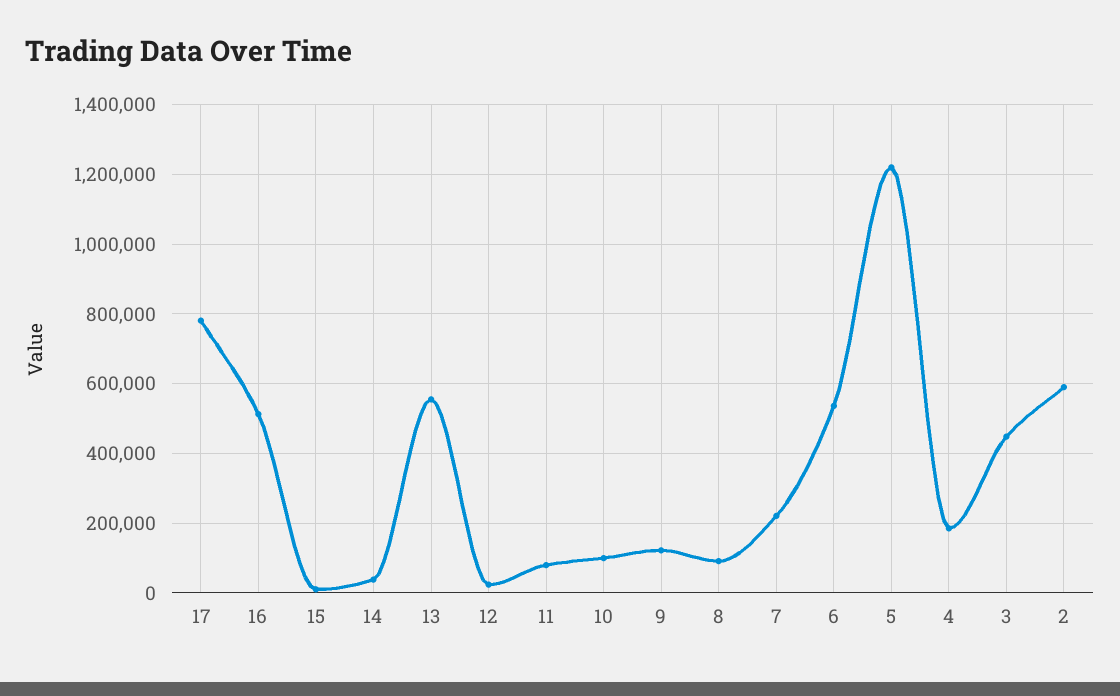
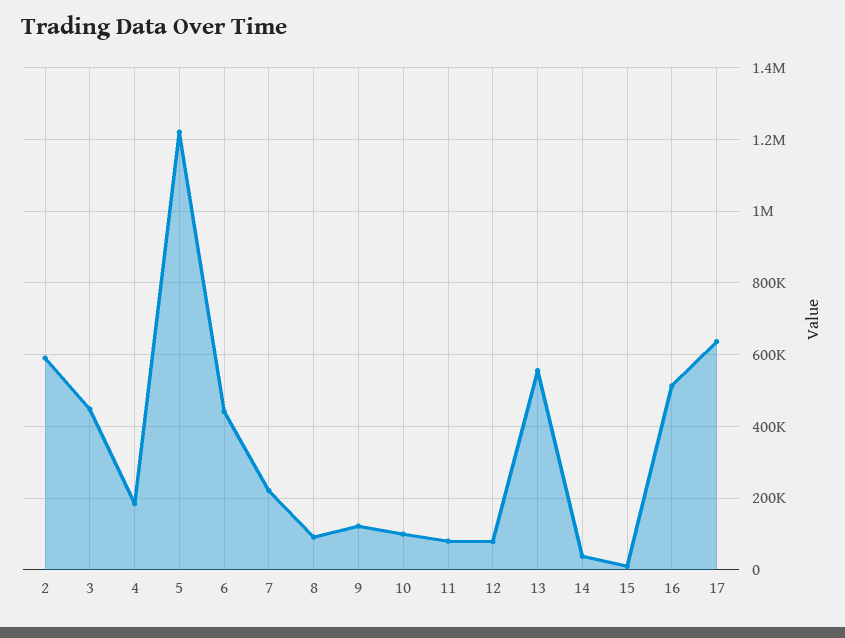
  {
-   "17": 780000,
+   "17": 640000,
    "16": 520000,
    "15": 20000,
    "14": 40000,
    "13": 560000,
-   "12": 20000,
+   "12": 80000,
    "11": 80000,
    "10": 100000,
    "9": 120000,
    "8": 100000,
    "7": 220000,
-   "6": 540000,
+   "6": 440000,
    "5": 1220000,
    "4": 180000,
    "3": 440000,
    "2": 600000
  }

